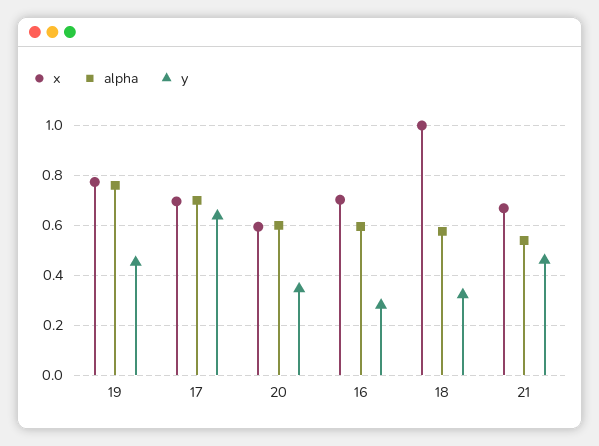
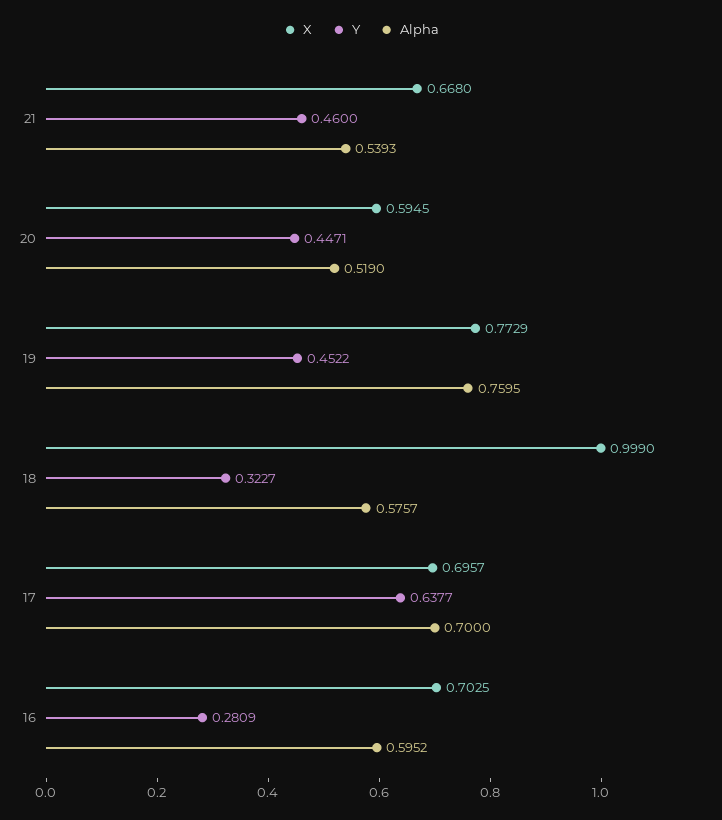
  {
    "x": {
      "19": 0.7729,
      "17": 0.6957,
      "20": 0.5945,
      "16": 0.7025,
      "18": 0.999,
      "21": 0.668
    },
    "alpha": {
      "19": 0.7595,
      "17": 0.7,
-     "20": 0.6,
+     "20": 0.519,
      "16": 0.5952,
      "18": 0.5757,
      "21": 0.5393
    },
    "y": {
      "19": 0.4522,
      "17": 0.6377,
-     "20": 0.35,
+     "20": 0.4471,
      "16": 0.2809,
      "18": 0.3227,
      "21": 0.46
    }
  }

